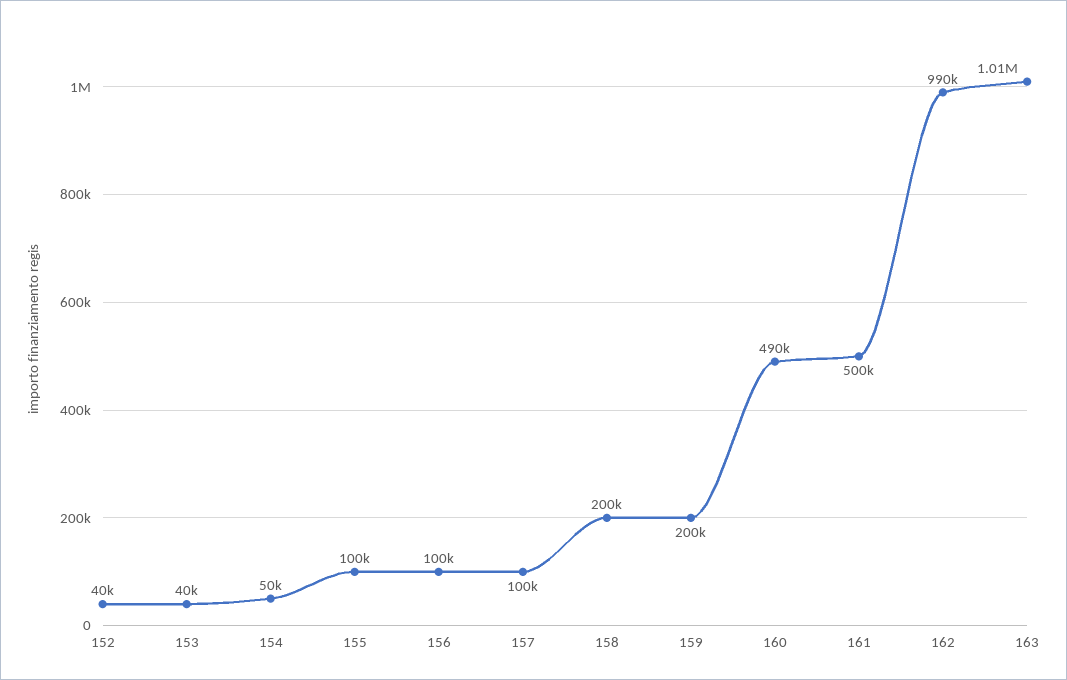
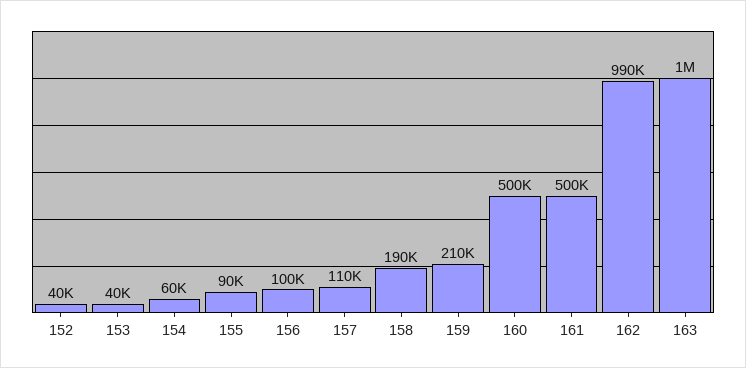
  {
    "152": 40000,
    "153": 40000,
-   "154": 50000,
+   "154": 60000,
-   "155": 100000,
+   "155": 90000,
    "156": 100000,
-   "157": 100000,
+   "157": 110000,
-   "158": 200000,
+   "158": 190000,
-   "159": 200000,
+   "159": 210000,
-   "160": 490000,
+   "160": 500000,
    "161": 500000,
    "162": 990000,
-   "163": 1010000
+   "163": 1000000
  }

